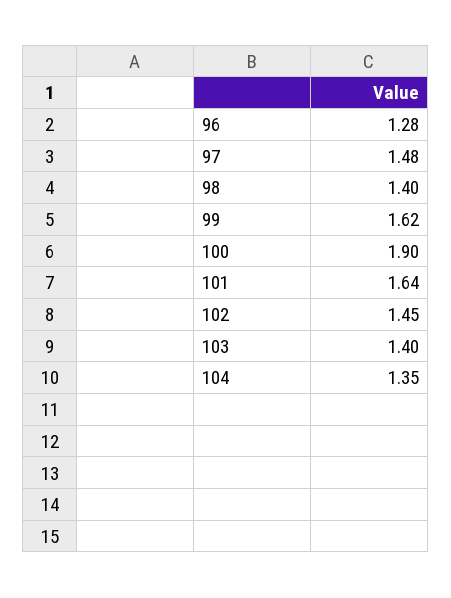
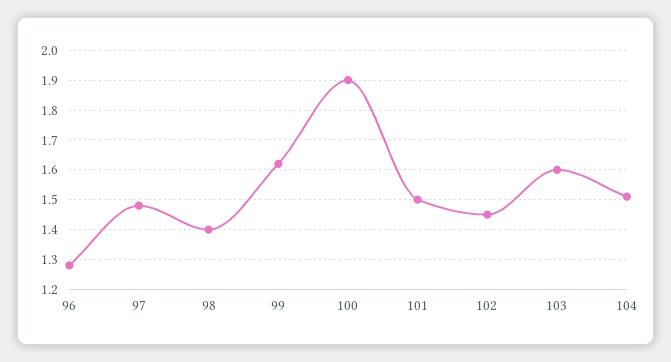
  {
    "96": 1.28,
    "97": 1.48,
    "98": 1.4,
    "99": 1.62,
    "100": 1.9,
-   "101": 1.64,
+   "101": 1.5,
    "102": 1.45,
-   "103": 1.4,
+   "103": 1.6,
-   "104": 1.35
+   "104": 1.5
  }

